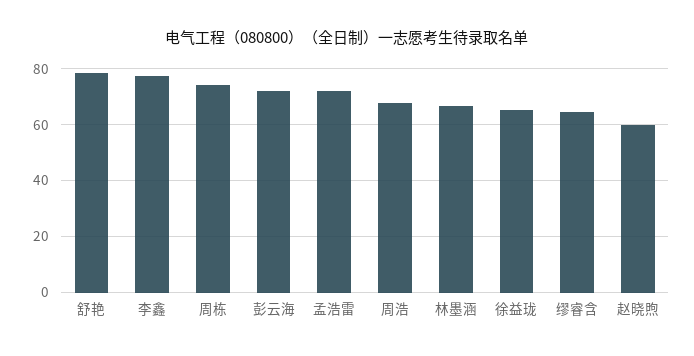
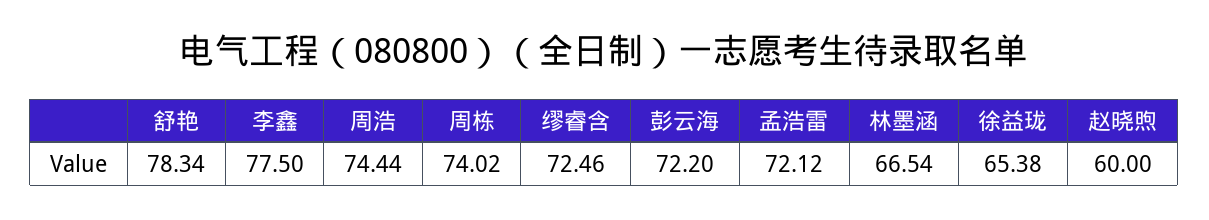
  {
    "舒艳": 78.34,
    "李鑫": 77.5,
    "周栋": 74.02,
    "彭云海": 72.2,
    "孟浩雷": 72.12,
-   "周浩": 67.5,
+   "周浩": 74.44,
    "林墨涵": 66.54,
    "徐益珑": 65.38,
-   "缪睿含": 65,
+   "缪睿含": 72.46,
    "赵晓煦": 60
  }

